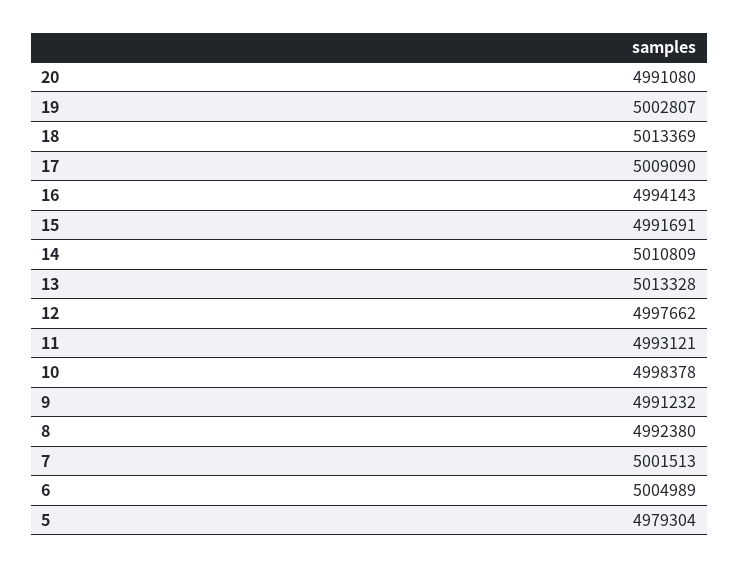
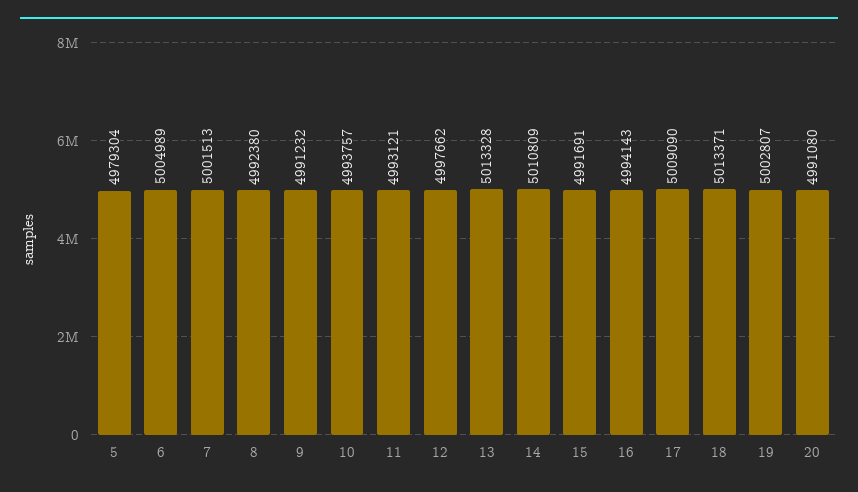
  {
    "20": 4991080,
    "19": 5002807,
-   "18": 5013369,
+   "18": 5013371,
    "17": 5009090,
    "16": 4994143,
    "15": 4991691,
    "14": 5010809,
    "13": 5013328,
    "12": 4997662,
    "11": 4993121,
-   "10": 4998378,
+   "10": 4993757,
    "9": 4991232,
    "8": 4992380,
    "7": 5001513,
    "6": 5004989,
    "5": 4979304
  }

